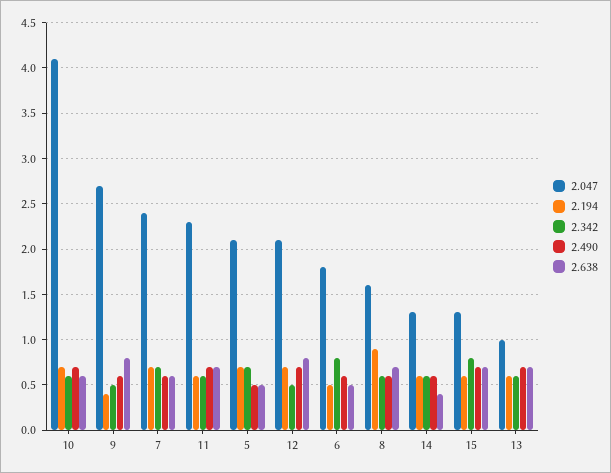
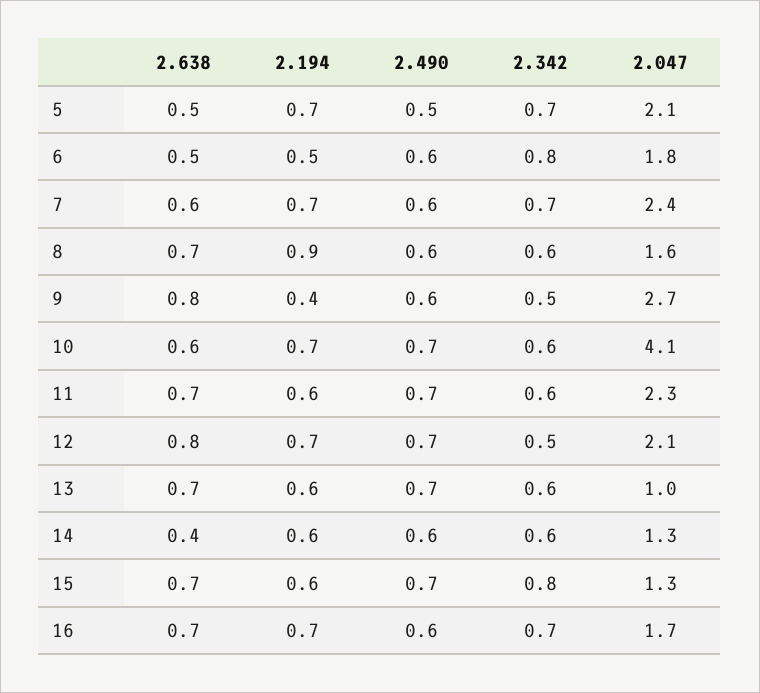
  {
    "2.047": {
      "10": 4.1,
      "9": 2.7,
      "7": 2.4,
      "11": 2.3,
      "5": 2.1,
      "12": 2.1,
      "6": 1.8,
      "8": 1.6,
      "14": 1.3,
      "15": 1.3,
-     "13": 1
+     "13": 1,
+     "16": 1.7
    },
    "2.194": {
      "10": 0.7,
      "9": 0.4,
      "7": 0.7,
      "11": 0.6,
      "5": 0.7,
      "12": 0.7,
      "6": 0.5,
      "8": 0.9,
      "14": 0.6,
      "15": 0.6,
-     "13": 0.6
+     "13": 0.6,
+     "16": 0.7
    },
    "2.342": {
      "10": 0.6,
      "9": 0.5,
      "7": 0.7,
      "11": 0.6,
      "5": 0.7,
      "12": 0.5,
      "6": 0.8,
      "8": 0.6,
      "14": 0.6,
      "15": 0.8,
-     "13": 0.6
+     "13": 0.6,
+     "16": 0.7
    },
    "2.490": {
      "10": 0.7,
      "9": 0.6,
      "7": 0.6,
      "11": 0.7,
      "5": 0.5,
      "12": 0.7,
      "6": 0.6,
      "8": 0.6,
      "14": 0.6,
      "15": 0.7,
-     "13": 0.7
+     "13": 0.7,
+     "16": 0.6
    },
    "2.638": {
      "10": 0.6,
      "9": 0.8,
      "7": 0.6,
      "11": 0.7,
      "5": 0.5,
      "12": 0.8,
      "6": 0.5,
      "8": 0.7,
      "14": 0.4,
      "15": 0.7,
-     "13": 0.7
+     "13": 0.7,
+     "16": 0.7
    }
  }

